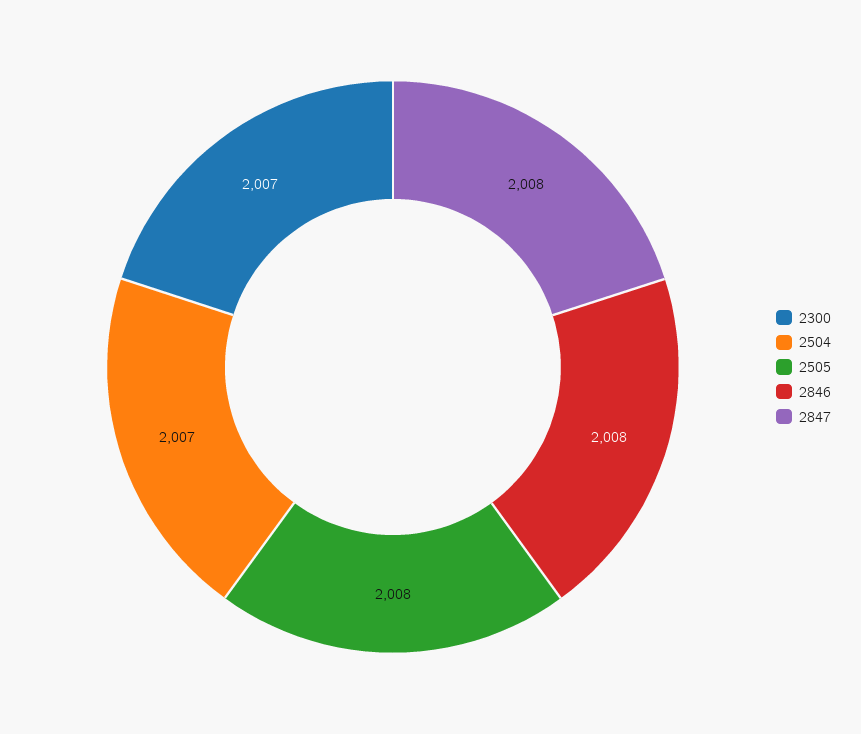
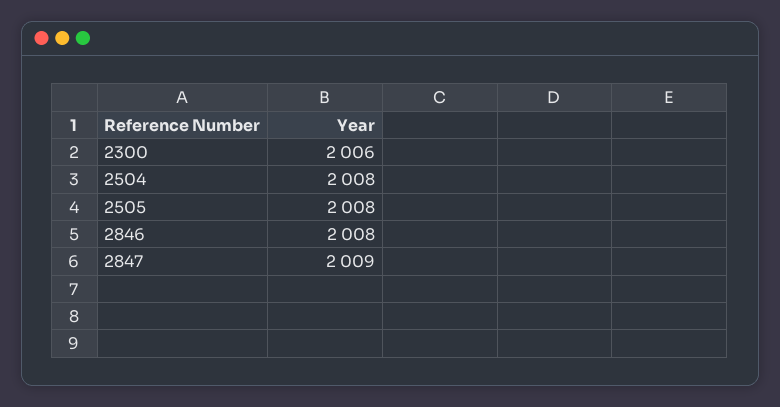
  {
-   "2300": 2007,
+   "2300": 2006,
-   "2504": 2007,
+   "2504": 2008,
    "2505": 2008,
    "2846": 2008,
-   "2847": 2008
+   "2847": 2009
  }

